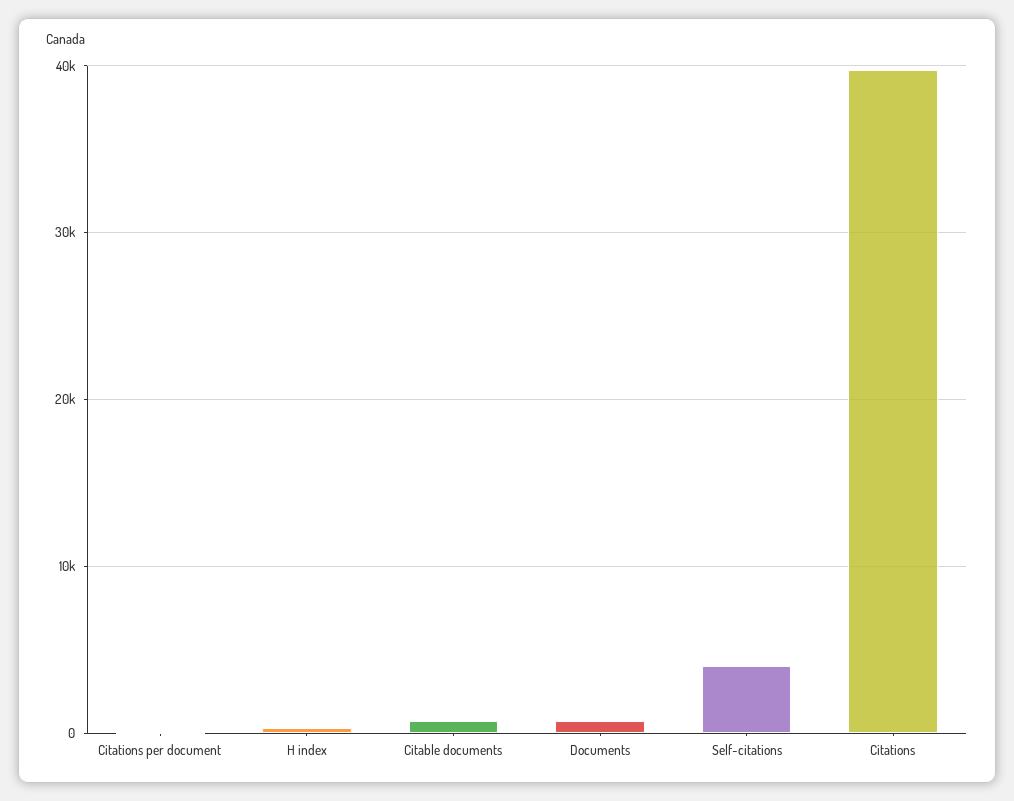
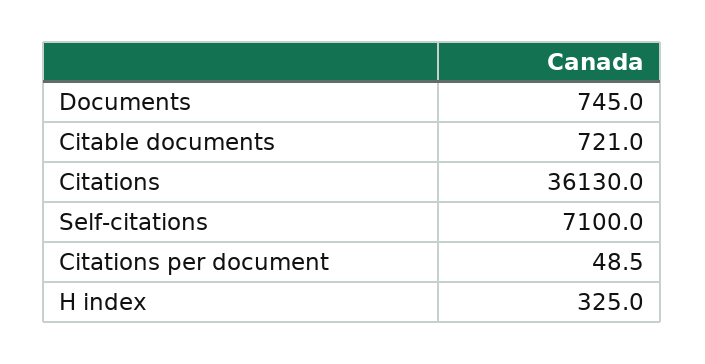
  {
    "Citations per document": 48.5,
    "H index": 325,
    "Citable documents": 721,
    "Documents": 745,
-   "Self-citations": 4000,
+   "Self-citations": 7100,
-   "Citations": 40000
+   "Citations": 36130
  }

